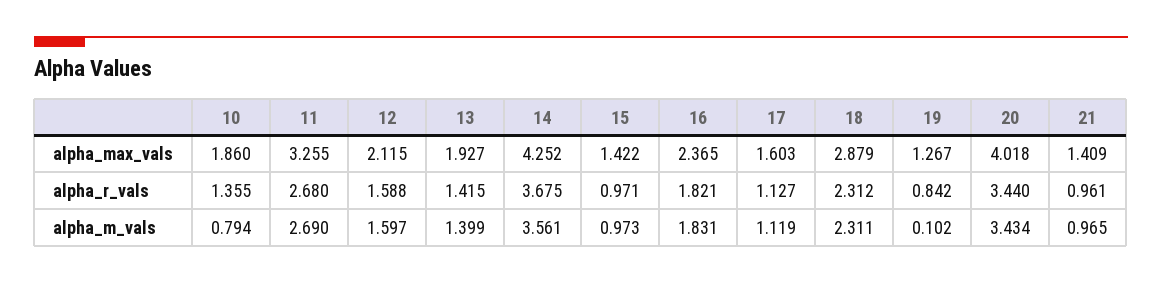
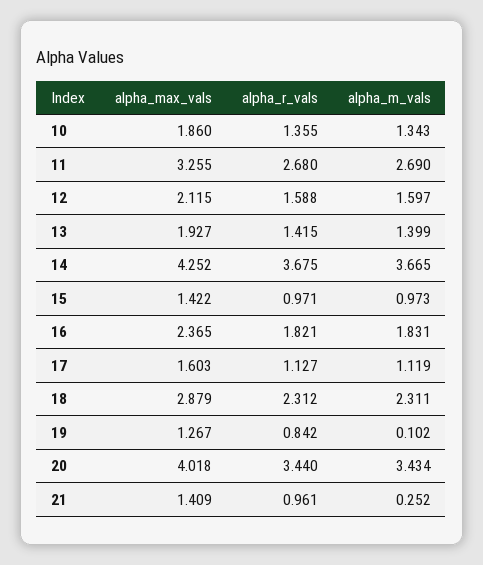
  {
    "10": {
      "alpha_max_vals": 1.86,
      "alpha_r_vals": 1.355,
-     "alpha_m_vals": 0.794
+     "alpha_m_vals": 1.343
    },
    "11": {
      "alpha_max_vals": 3.255,
      "alpha_r_vals": 2.68,
      "alpha_m_vals": 2.69
    },
    "12": {
      "alpha_max_vals": 2.115,
      "alpha_r_vals": 1.588,
      "alpha_m_vals": 1.597
    },
    "13": {
      "alpha_max_vals": 1.927,
      "alpha_r_vals": 1.415,
      "alpha_m_vals": 1.399
    },
    "14": {
      "alpha_max_vals": 4.252,
      "alpha_r_vals": 3.675,
-     "alpha_m_vals": 3.561
+     "alpha_m_vals": 3.665
    },
    "15": {
      "alpha_max_vals": 1.422,
      "alpha_r_vals": 0.971,
      "alpha_m_vals": 0.973
    },
    "16": {
      "alpha_max_vals": 2.365,
      "alpha_r_vals": 1.821,
      "alpha_m_vals": 1.831
    },
    "17": {
      "alpha_max_vals": 1.603,
      "alpha_r_vals": 1.127,
      "alpha_m_vals": 1.119
    },
    "18": {
      "alpha_max_vals": 2.879,
      "alpha_r_vals": 2.312,
      "alpha_m_vals": 2.311
    },
    "19": {
      "alpha_max_vals": 1.267,
      "alpha_r_vals": 0.842,
      "alpha_m_vals": 0.102
    },
    "20": {
      "alpha_max_vals": 4.018,
      "alpha_r_vals": 3.44,
      "alpha_m_vals": 3.434
    },
    "21": {
      "alpha_max_vals": 1.409,
      "alpha_r_vals": 0.961,
-     "alpha_m_vals": 0.965
+     "alpha_m_vals": 0.252
    }
  }

